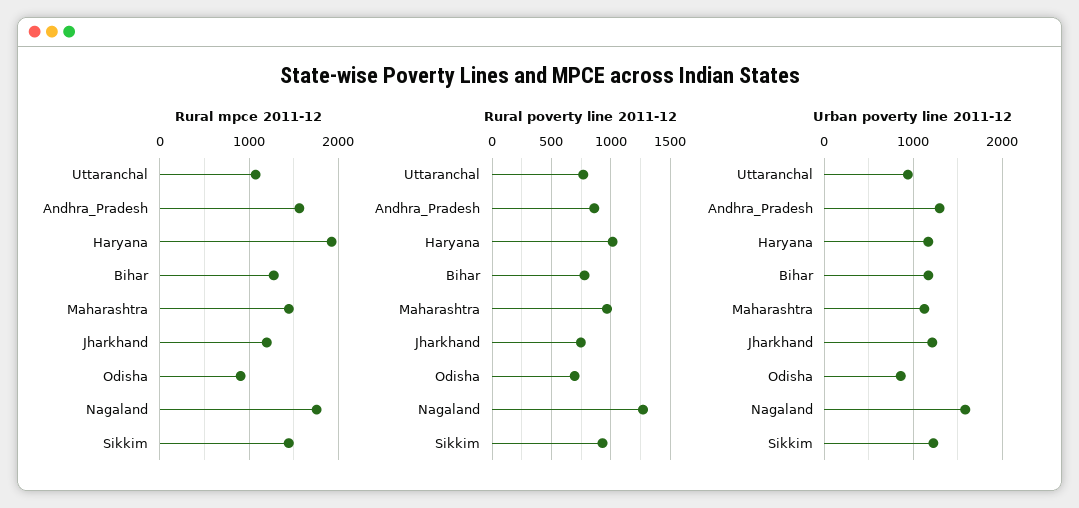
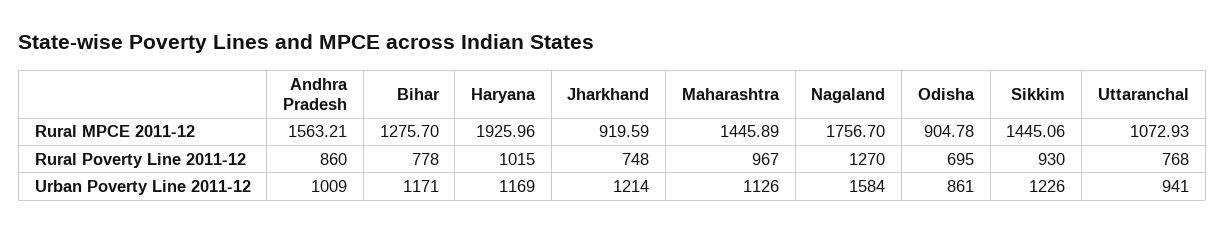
  {
    "Rural mpce 2011-12": {
      "Uttaranchal": 1072.93,
      "Andhra_Pradesh": 1563.21,
      "Haryana": 1925.96,
      "Bihar": 1275.7,
      "Maharashtra": 1445.89,
-     "Jharkhand": 1200,
+     "Jharkhand": 919.59,
      "Odisha": 904.78,
      "Nagaland": 1756.7,
      "Sikkim": 1445.06
    },
    "Rural poverty line 2011-12": {
      "Uttaranchal": 768,
      "Andhra_Pradesh": 860,
      "Haryana": 1015,
      "Bihar": 778,
      "Maharashtra": 967,
      "Jharkhand": 748,
      "Odisha": 695,
      "Nagaland": 1270,
      "Sikkim": 930
    },
    "Urban poverty line 2011-12": {
      "Uttaranchal": 941,
-     "Andhra_Pradesh": 1300,
+     "Andhra_Pradesh": 1009,
      "Haryana": 1169,
      "Bihar": 1171,
      "Maharashtra": 1126,
      "Jharkhand": 1214,
      "Odisha": 861,
      "Nagaland": 1584,
      "Sikkim": 1226
    }
  }

